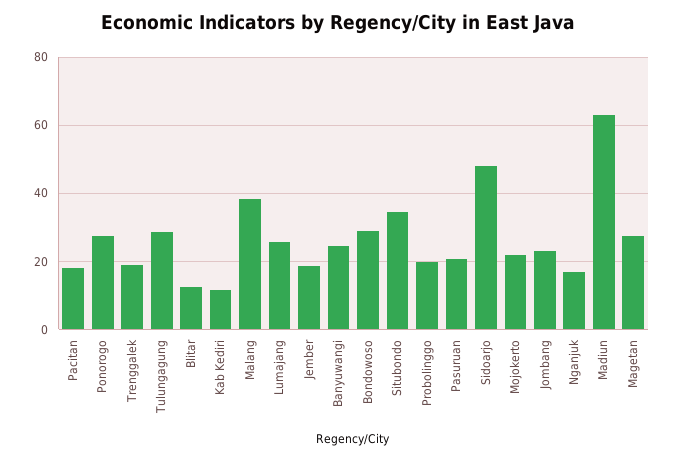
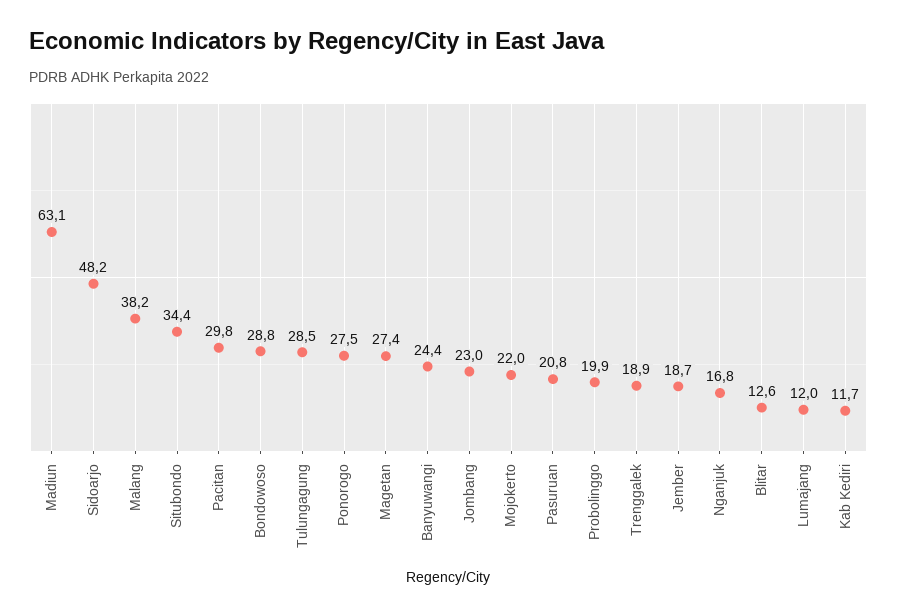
  {
-   "Pacitan": 18,
+   "Pacitan": 29.8,
    "Ponorogo": 27.5,
    "Trenggalek": 18.9,
    "Tulungagung": 28.5,
    "Blitar": 12.6,
    "Kab Kediri": 11.7,
    "Malang": 38.2,
-   "Lumajang": 26,
+   "Lumajang": 12,
    "Jember": 18.7,
    "Banyuwangi": 24.4,
    "Bondowoso": 28.8,
    "Situbondo": 34.4,
    "Probolinggo": 19.9,
    "Pasuruan": 20.8,
    "Sidoarjo": 48.2,
    "Mojokerto": 22,
    "Jombang": 23,
    "Nganjuk": 16.8,
    "Madiun": 63.1,
    "Magetan": 27.4
  }

